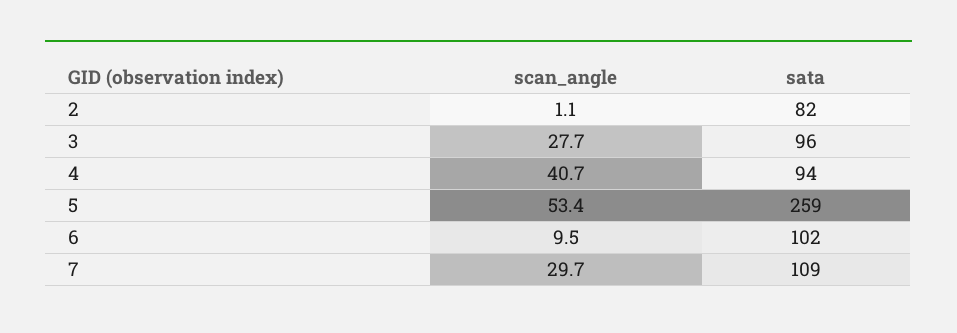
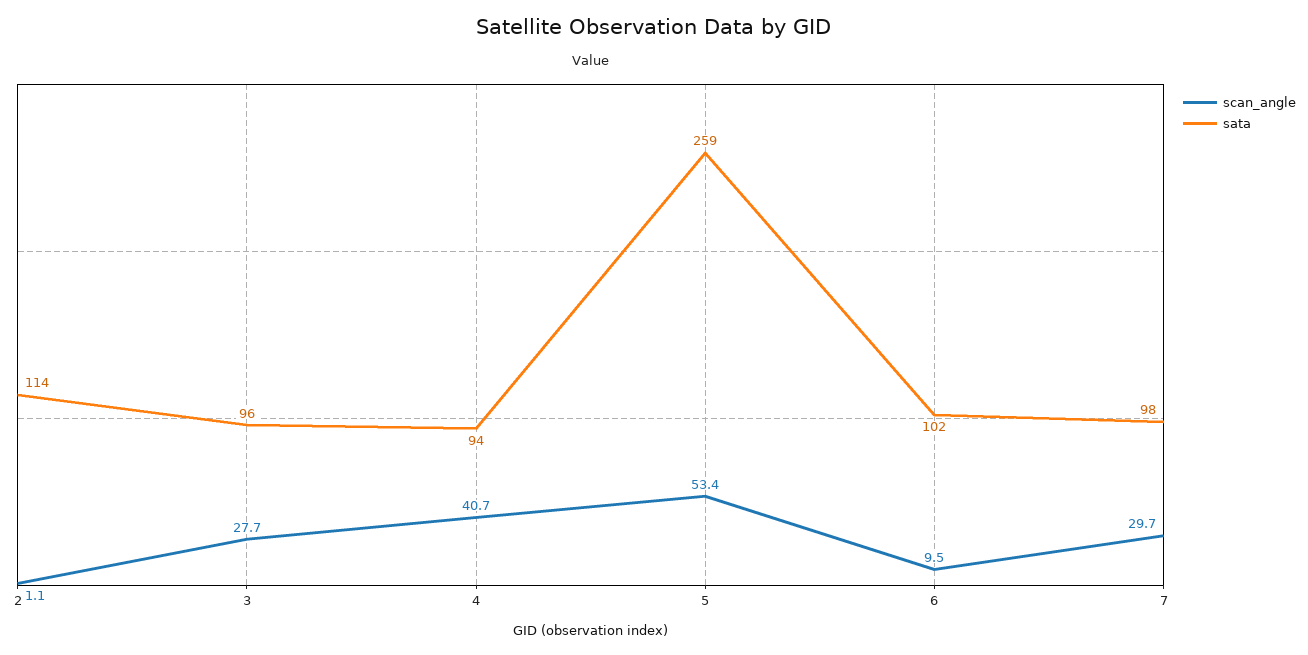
  {
    "scan_angle": {
      "2": 1.1,
      "3": 27.7,
      "4": 40.7,
      "5": 53.4,
      "6": 9.5,
      "7": 29.7
    },
    "sata": {
-     "2": 82,
+     "2": 114,
      "3": 96,
      "4": 94,
      "5": 259,
      "6": 102,
-     "7": 109
+     "7": 98
    }
  }

